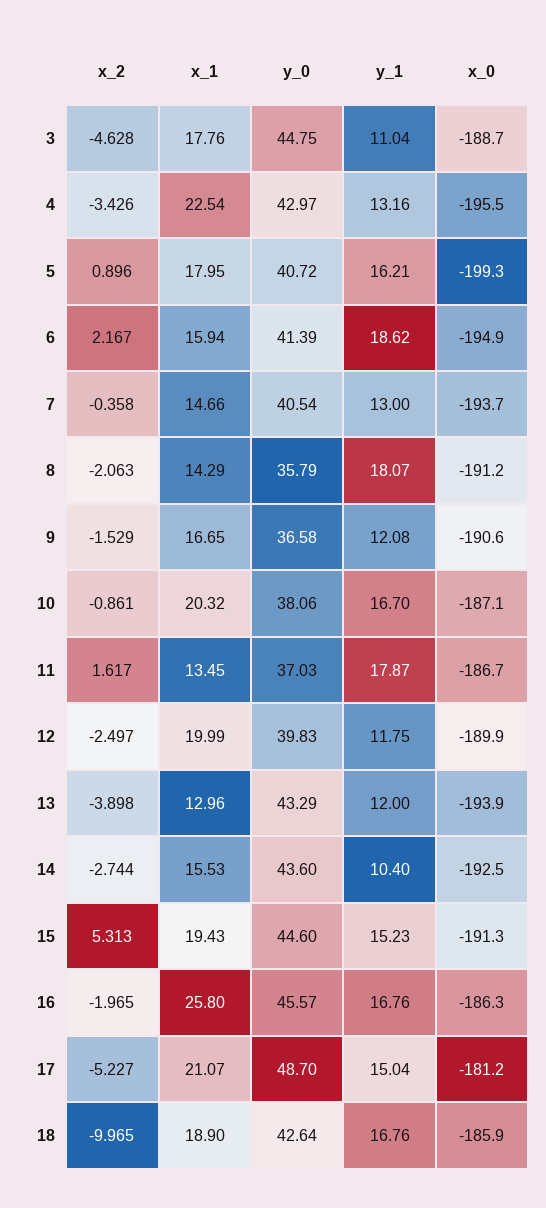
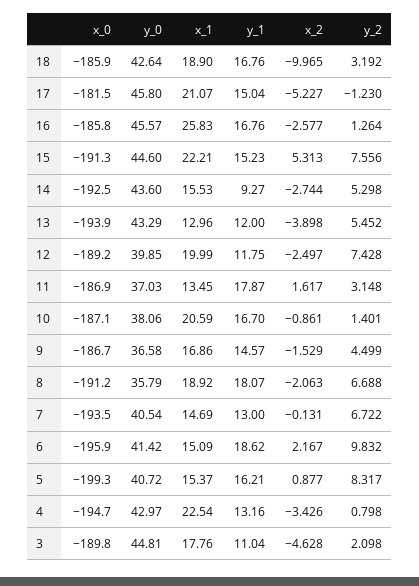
  {
    "x_2": {
      "3": -4.628,
      "4": -3.426,
-     "5": 0.896,
+     "5": 0.877,
      "6": 2.167,
-     "7": -0.358,
+     "7": -0.131,
      "8": -2.063,
      "9": -1.529,
      "10": -0.861,
      "11": 1.617,
      "12": -2.497,
      "13": -3.898,
      "14": -2.744,
      "15": 5.313,
-     "16": -1.965,
+     "16": -2.577,
      "17": -5.227,
      "18": -9.965
    },
    "x_1": {
      "3": 17.76,
      "4": 22.54,
-     "5": 17.95,
+     "5": 15.37,
-     "6": 15.94,
+     "6": 15.09,
-     "7": 14.66,
+     "7": 14.69,
-     "8": 14.29,
+     "8": 18.92,
-     "9": 16.65,
+     "9": 16.86,
-     "10": 20.32,
+     "10": 20.59,
      "11": 13.45,
      "12": 19.99,
      "13": 12.96,
      "14": 15.53,
-     "15": 19.43,
+     "15": 22.21,
-     "16": 25.8,
+     "16": 25.83,
      "17": 21.07,
      "18": 18.9
    },
    "y_0": {
-     "3": 44.75,
+     "3": 44.81,
      "4": 42.97,
      "5": 40.72,
-     "6": 41.39,
+     "6": 41.42,
      "7": 40.54,
      "8": 35.79,
      "9": 36.58,
      "10": 38.06,
      "11": 37.03,
-     "12": 39.83,
+     "12": 39.85,
      "13": 43.29,
      "14": 43.6,
      "15": 44.6,
      "16": 45.57,
-     "17": 48.7,
+     "17": 45.8,
      "18": 42.64
    },
    "y_1": {
      "3": 11.04,
      "4": 13.16,
      "5": 16.21,
      "6": 18.62,
      "7": 13,
      "8": 18.07,
-     "9": 12.08,
+     "9": 14.57,
      "10": 16.7,
      "11": 17.87,
      "12": 11.75,
      "13": 12,
-     "14": 10.4,
+     "14": 9.27,
      "15": 15.23,
      "16": 16.76,
      "17": 15.04,
      "18": 16.76
    },
    "x_0": {
-     "3": -188.7,
+     "3": -189.8,
-     "4": -195.5,
+     "4": -194.7,
      "5": -199.3,
-     "6": -194.9,
+     "6": -195.9,
-     "7": -193.7,
+     "7": -193.5,
      "8": -191.2,
-     "9": -190.6,
+     "9": -186.7,
      "10": -187.1,
-     "11": -186.7,
+     "11": -186.9,
-     "12": -189.9,
+     "12": -189.2,
      "13": -193.9,
      "14": -192.5,
      "15": -191.3,
-     "16": -186.3,
+     "16": -185.8,
-     "17": -181.2,
+     "17": -181.5,
      "18": -185.9
-   }
+   },
+   "y_2": {
+     "18": 3.192,
+     "17": -1.23,
+     "16": 1.264,
+     "15": 7.556,
+     "14": 5.298,
+     "13": 5.452,
+     "12": 7.428,
+     "11": 3.148,
+     "10": 1.401,
+     "9": 4.499,
+     "8": 6.688,
+     "7": 6.722,
+     "6": 9.832,
+     "5": 8.317,
+     "4": 0.798,
+     "3": 2.098
+   }
  }

